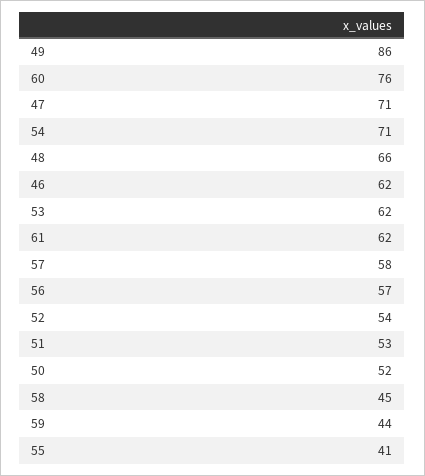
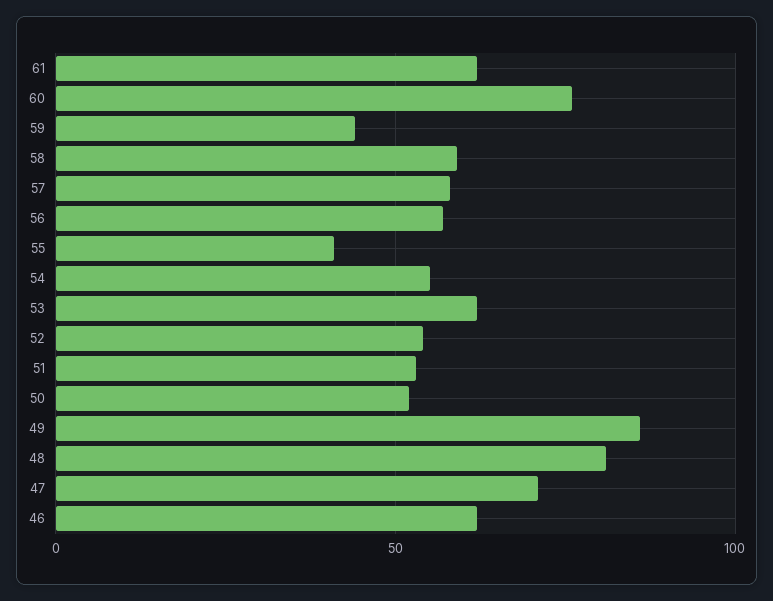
  {
    "49": 86,
    "60": 76,
    "47": 71,
-   "54": 71,
+   "54": 55,
-   "48": 66,
+   "48": 80,
    "46": 62,
    "53": 62,
    "61": 62,
    "57": 58,
    "56": 57,
    "52": 54,
    "51": 53,
    "50": 52,
-   "58": 45,
+   "58": 60,
    "59": 44,
    "55": 41
  }

